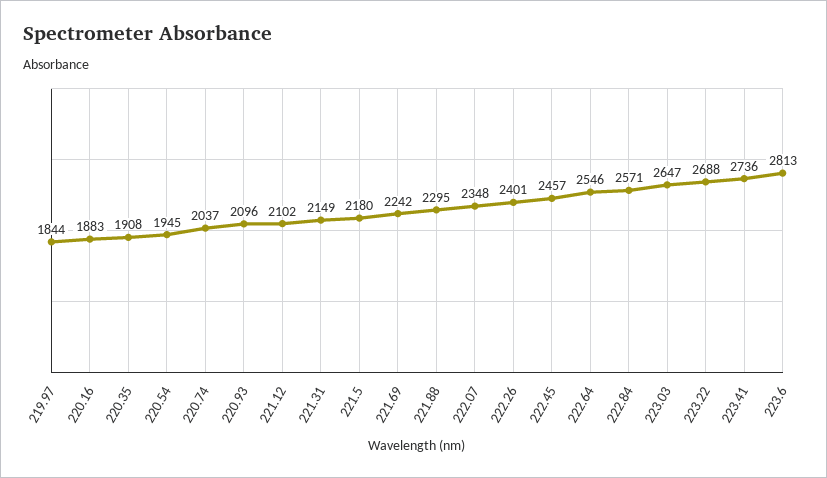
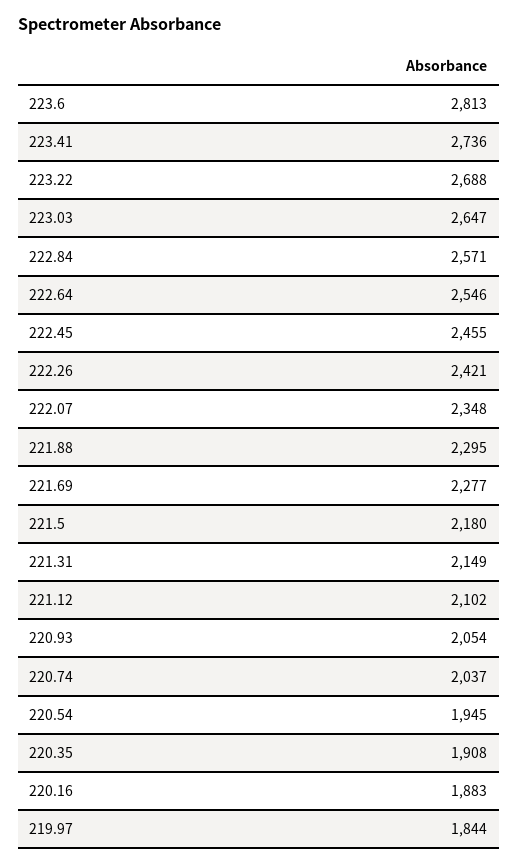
  {
    "219.97": 1844,
    "220.16": 1883,
    "220.35": 1908,
    "220.54": 1945,
    "220.74": 2037,
-   "220.93": 2096,
+   "220.93": 2054,
    "221.12": 2102,
    "221.31": 2149,
    "221.5": 2180,
-   "221.69": 2242,
+   "221.69": 2277,
    "221.88": 2295,
    "222.07": 2348,
-   "222.26": 2401,
+   "222.26": 2421,
-   "222.45": 2457,
+   "222.45": 2455,
    "222.64": 2546,
    "222.84": 2571,
    "223.03": 2647,
    "223.22": 2688,
    "223.41": 2736,
    "223.6": 2813
  }

